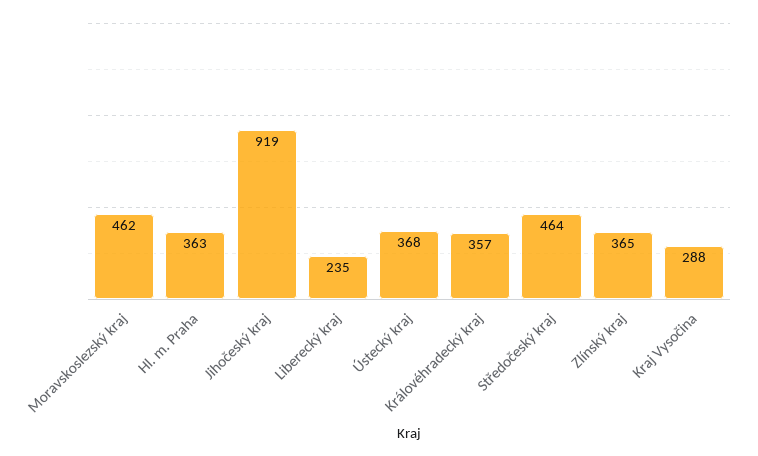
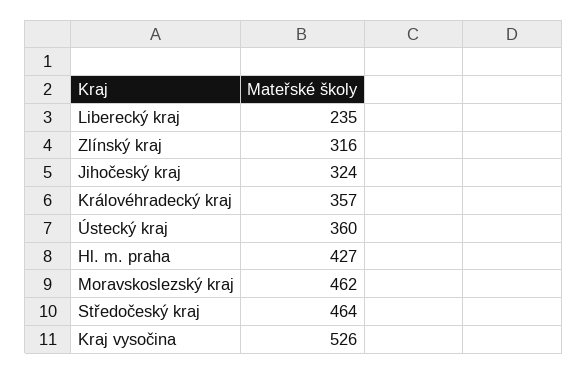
  {
    "Moravskoslezský kraj": 462,
-   "Hl. m. Praha": 363,
+   "Hl. m. Praha": 427,
-   "Jihočeský kraj": 919,
+   "Jihočeský kraj": 324,
    "Liberecký kraj": 235,
-   "Ústecký kraj": 368,
+   "Ústecký kraj": 360,
    "Královéhradecký kraj": 357,
    "Středočeský kraj": 464,
-   "Zlínský kraj": 365,
+   "Zlínský kraj": 316,
-   "Kraj Vysočina": 288
+   "Kraj Vysočina": 526
  }

